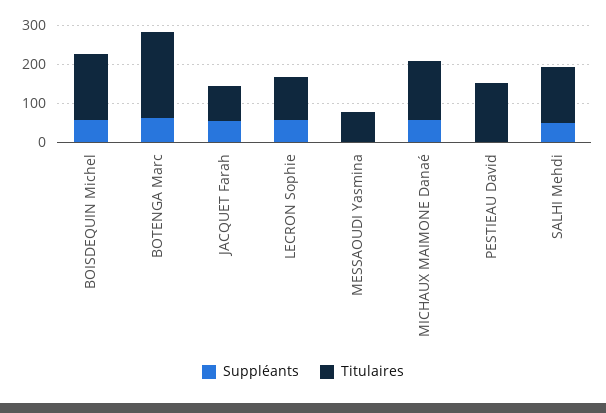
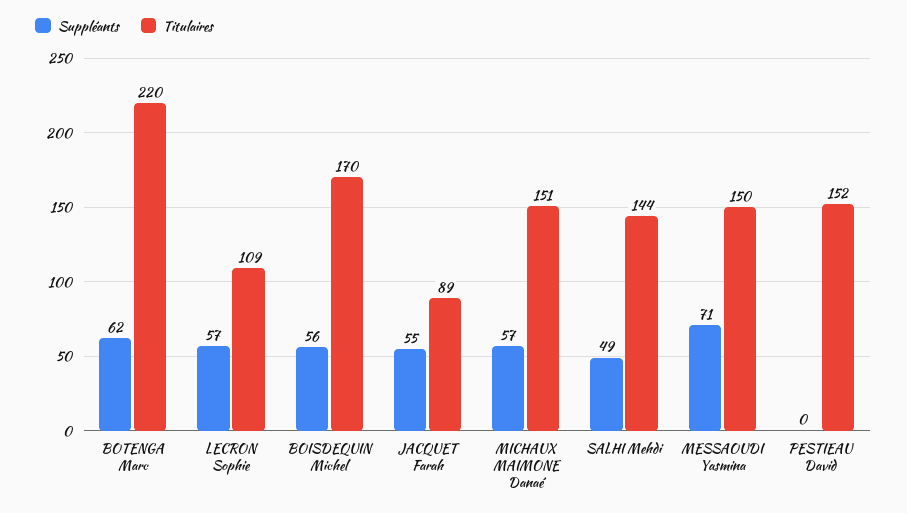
  {
    "Suppléants": {
      "BOISDEQUIN Michel": 56,
      "BOTENGA Marc": 62,
      "JACQUET Farah": 55,
      "LECRON Sophie": 57,
-     "MESSAOUDI Yasmina": 0,
+     "MESSAOUDI Yasmina": 71,
      "MICHAUX MAIMONE Danaé": 57,
      "PESTIEAU David": 0,
      "SALHI Mehdi": 49
    },
    "Titulaires": {
      "BOISDEQUIN Michel": 170,
      "BOTENGA Marc": 220,
      "JACQUET Farah": 89,
      "LECRON Sophie": 109,
-     "MESSAOUDI Yasmina": 75,
+     "MESSAOUDI Yasmina": 150,
      "MICHAUX MAIMONE Danaé": 151,
      "PESTIEAU David": 152,
      "SALHI Mehdi": 144
    }
  }

